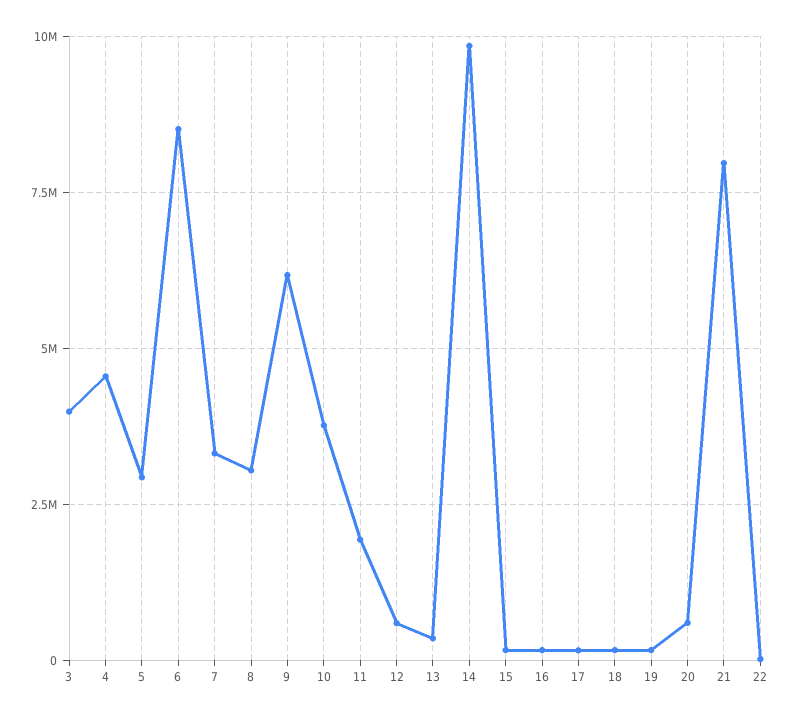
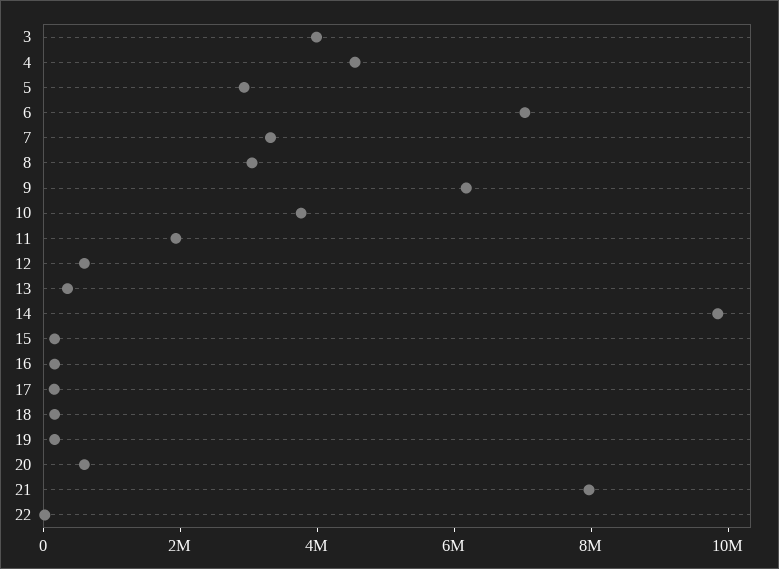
  {
    "3": 4000000,
    "4": 4500000,
    "5": 3000000,
-   "6": 8500000,
+   "6": 7000000,
    "7": 3250000,
    "8": 3000000,
    "9": 6250000,
    "10": 3750000,
    "11": 2000000,
    "12": 500000,
    "13": 250000,
    "14": 9750000,
    "15": 250000,
    "16": 250000,
    "17": 250000,
    "18": 250000,
    "19": 250000,
    "20": 500000,
    "21": 8000000,
    "22": 0
  }

